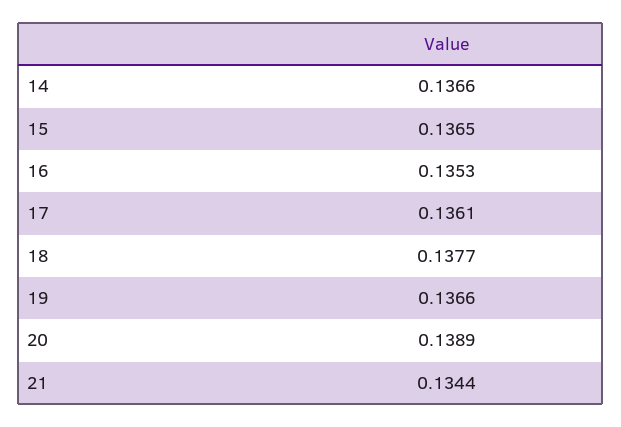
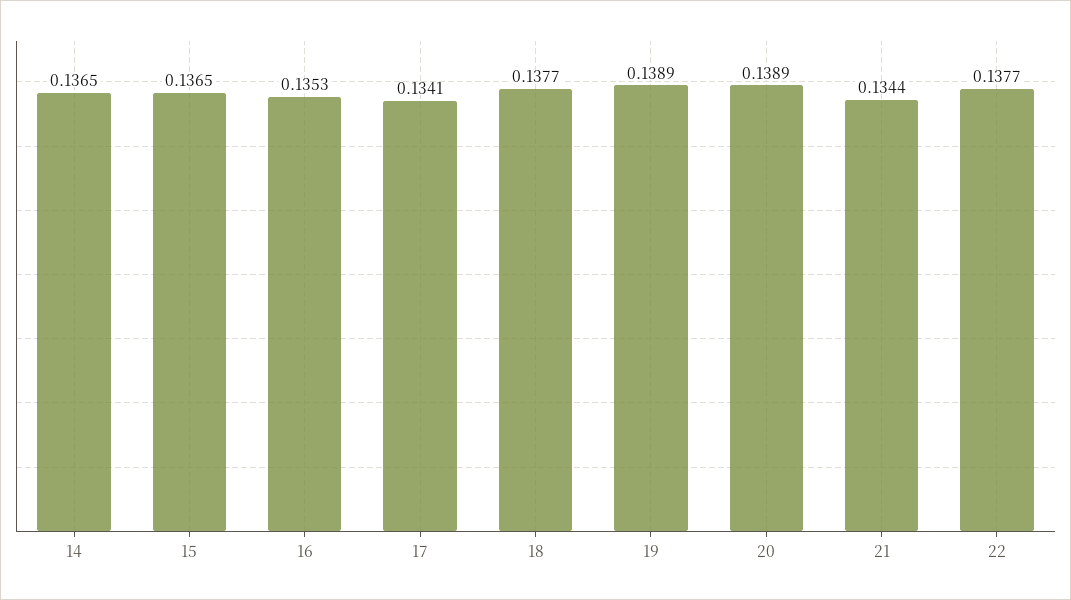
  {
-   "14": 0.1366,
+   "14": 0.1365,
    "15": 0.1365,
    "16": 0.1353,
-   "17": 0.1361,
+   "17": 0.1341,
    "18": 0.1377,
-   "19": 0.1366,
+   "19": 0.1389,
    "20": 0.1389,
-   "21": 0.1344
+   "21": 0.1344,
+   "22": 0.1377
  }

